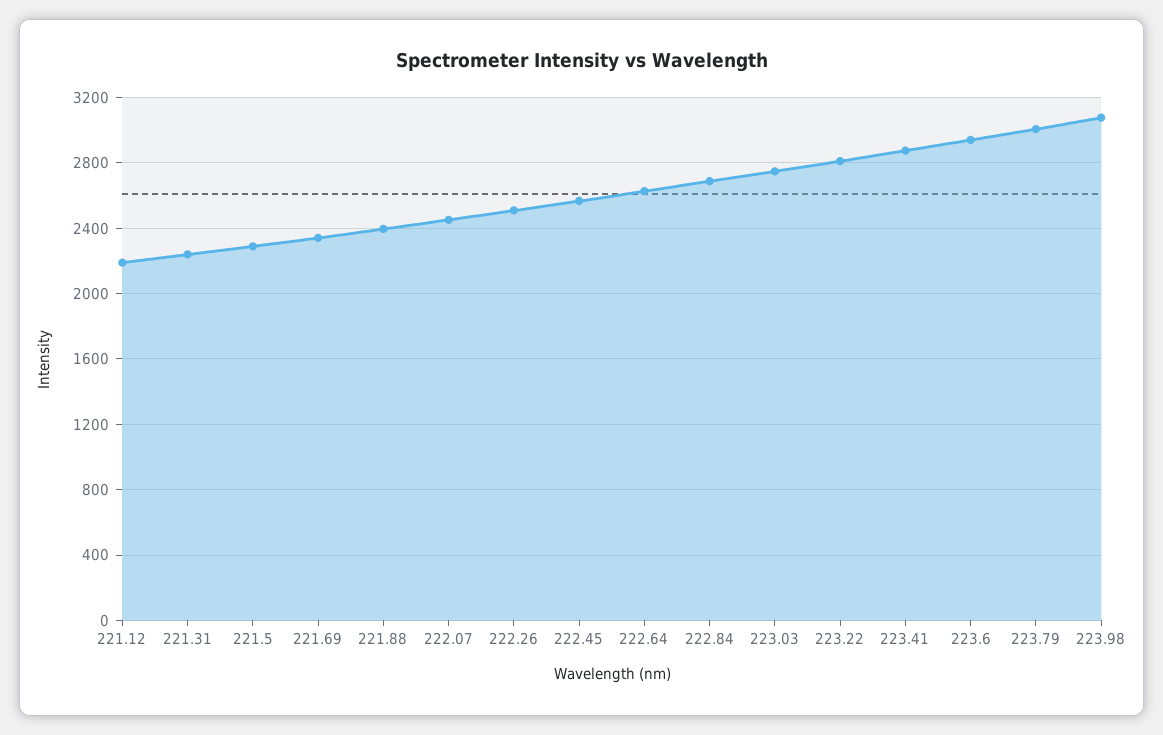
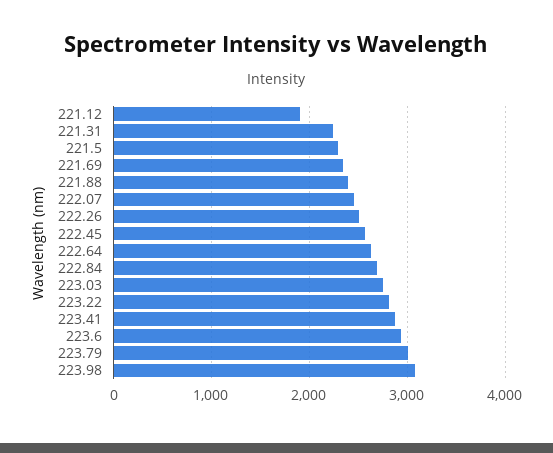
  {
-   "221.12": 2200,
+   "221.12": 1900,
    "221.31": 2250,
    "221.5": 2300,
    "221.69": 2350,
    "221.88": 2400,
    "222.07": 2450,
    "222.26": 2500,
    "222.45": 2550,
    "222.64": 2650,
    "222.84": 2700,
    "223.03": 2750,
    "223.22": 2800,
    "223.41": 2900,
    "223.6": 2950,
    "223.79": 3000,
    "223.98": 3100
  }

